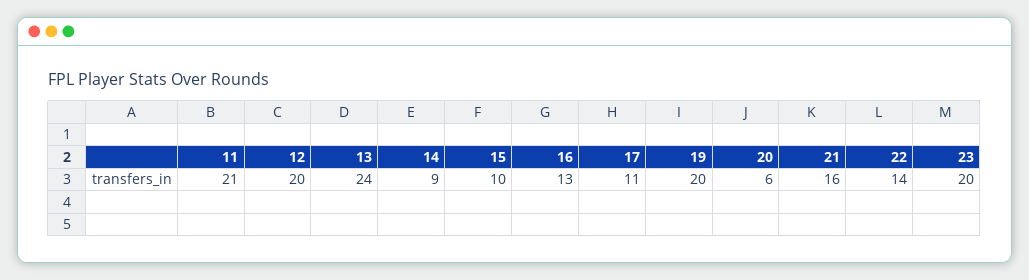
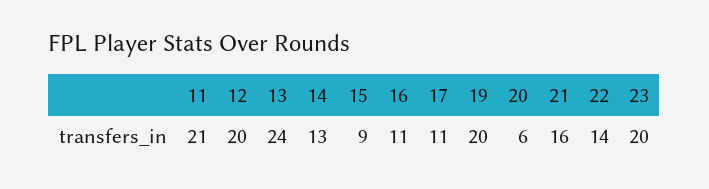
  {
    "11": 21,
    "12": 20,
    "13": 24,
-   "14": 9,
+   "14": 13,
-   "15": 10,
+   "15": 9,
-   "16": 13,
+   "16": 11,
    "17": 11,
    "19": 20,
    "20": 6,
    "21": 16,
    "22": 14,
    "23": 20
  }

